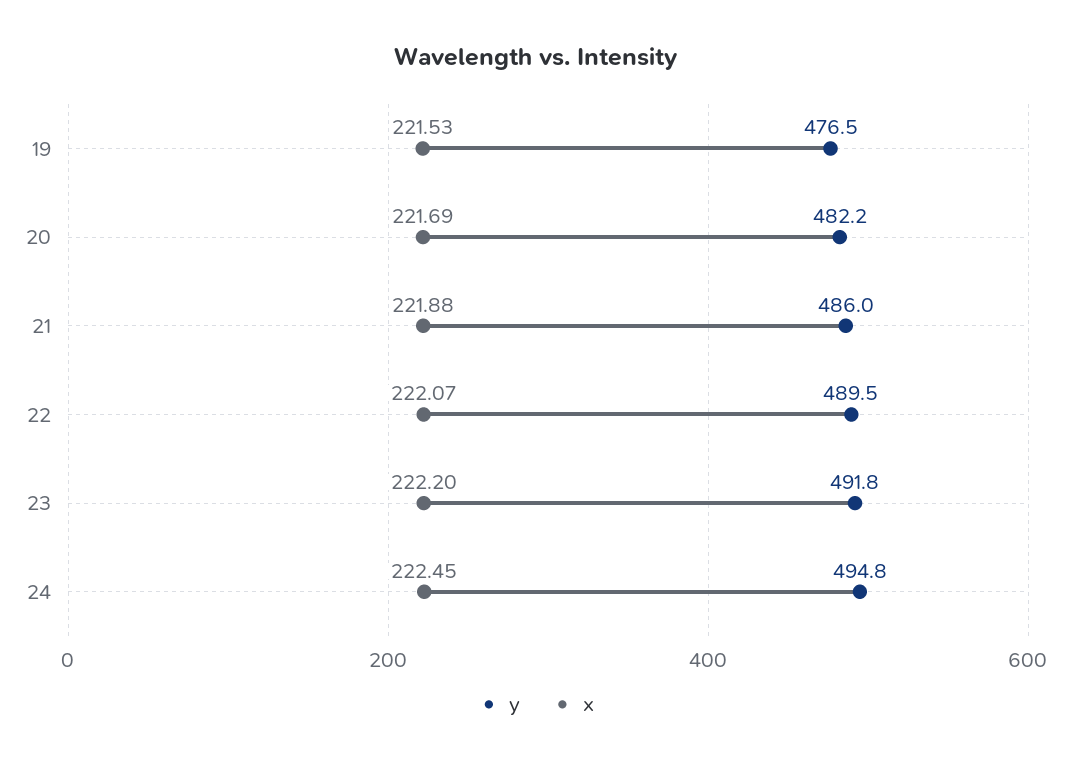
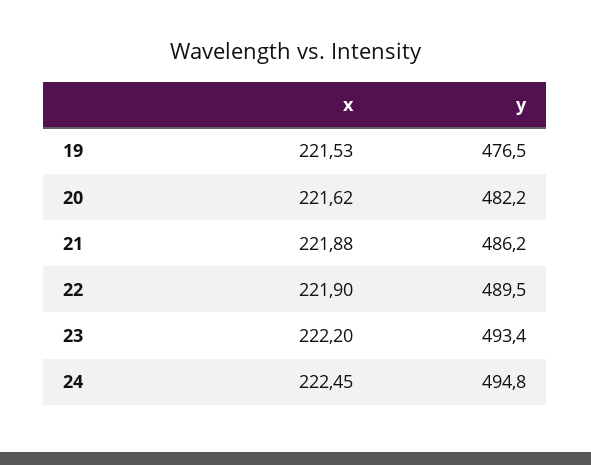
  {
    "y": {
      "19": 476.5,
      "20": 482.2,
-     "21": 486,
+     "21": 486.2,
      "22": 489.5,
-     "23": 491.8,
+     "23": 493.4,
      "24": 494.8
    },
    "x": {
      "19": 221.53,
-     "20": 221.69,
+     "20": 221.62,
      "21": 221.88,
-     "22": 222.07,
+     "22": 221.9,
      "23": 222.2,
      "24": 222.45
    }
  }

